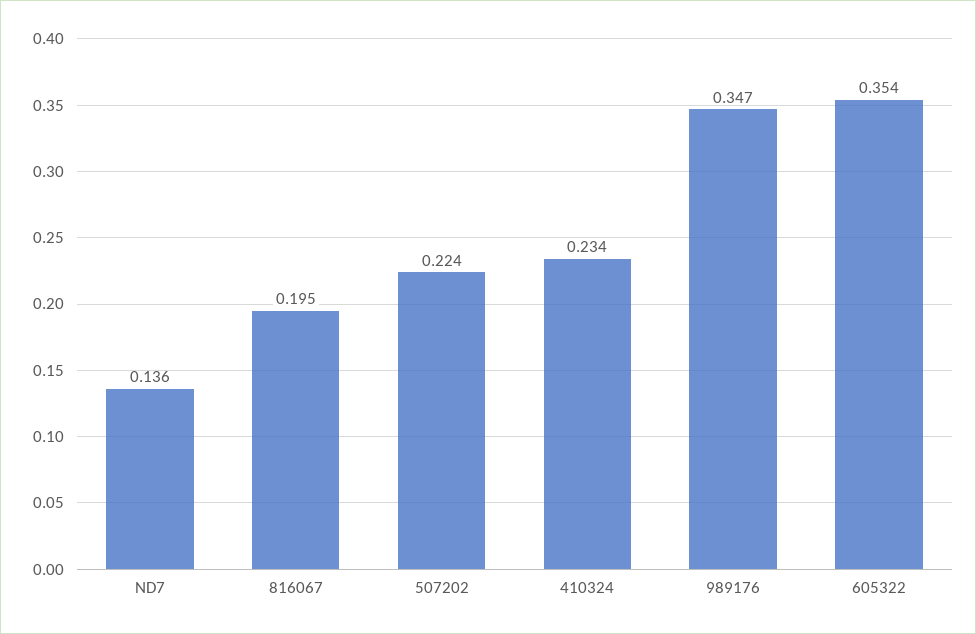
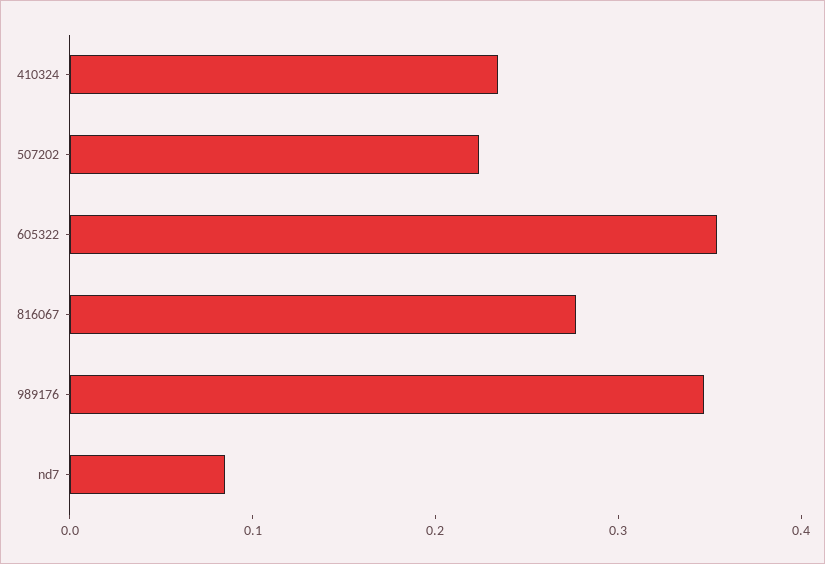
  {
-   "ND7": 0.136,
+   "ND7": 0.08,
-   "816067": 0.195,
+   "816067": 0.28,
    "507202": 0.224,
    "410324": 0.234,
    "989176": 0.347,
    "605322": 0.354
  }

